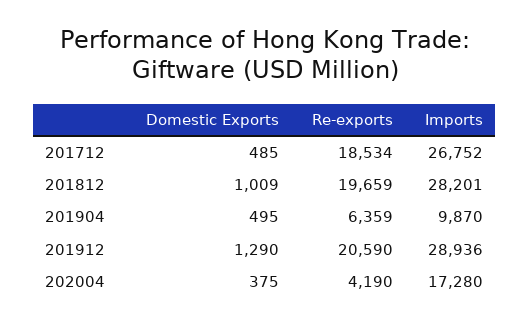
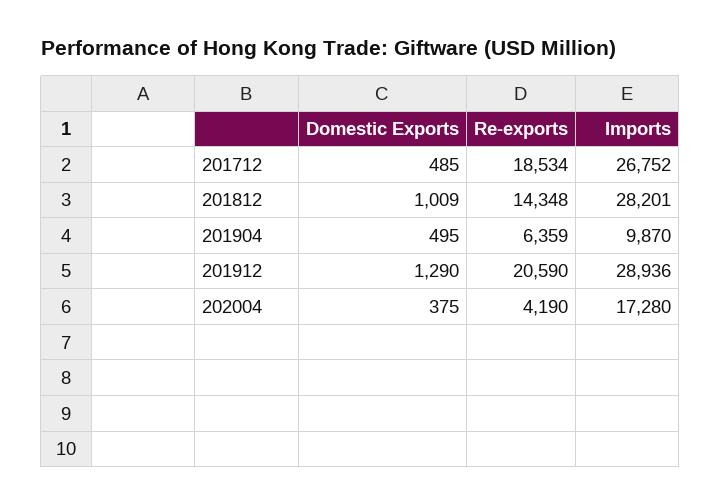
  {
    "Domestic Exports": {
      "201712": 485,
      "201812": 1009,
      "201904": 495,
      "201912": 1290,
      "202004": 375
    },
    "Re-exports": {
      "201712": 18534,
-     "201812": 19659,
+     "201812": 14348,
      "201904": 6359,
      "201912": 20590,
      "202004": 4190
    },
    "Imports": {
      "201712": 26752,
      "201812": 28201,
      "201904": 9870,
      "201912": 28936,
      "202004": 17280
    }
  }

